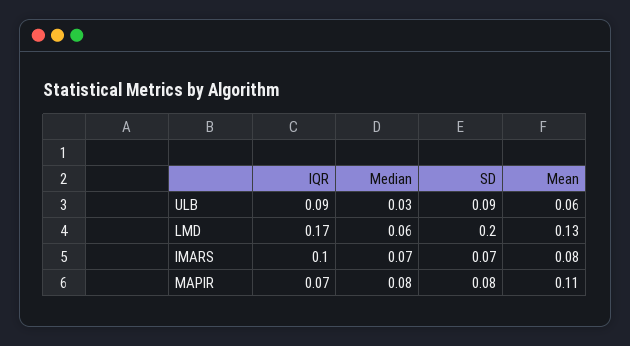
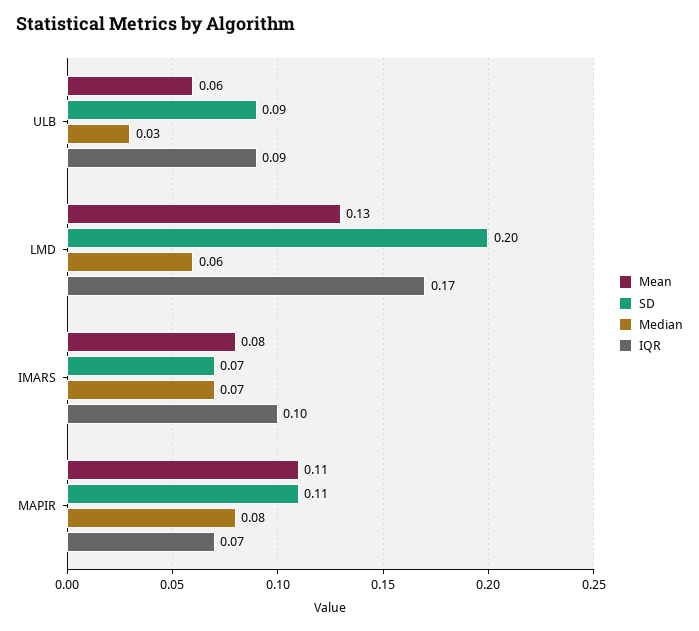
  {
    "IQR": {
      "ULB": 0.09,
      "LMD": 0.17,
      "IMARS": 0.1,
      "MAPIR": 0.07
    },
    "Median": {
      "ULB": 0.03,
      "LMD": 0.06,
      "IMARS": 0.07,
      "MAPIR": 0.08
    },
    "SD": {
      "ULB": 0.09,
      "LMD": 0.2,
      "IMARS": 0.07,
-     "MAPIR": 0.08
+     "MAPIR": 0.11
    },
    "Mean": {
      "ULB": 0.06,
      "LMD": 0.13,
      "IMARS": 0.08,
      "MAPIR": 0.11
    }
  }

